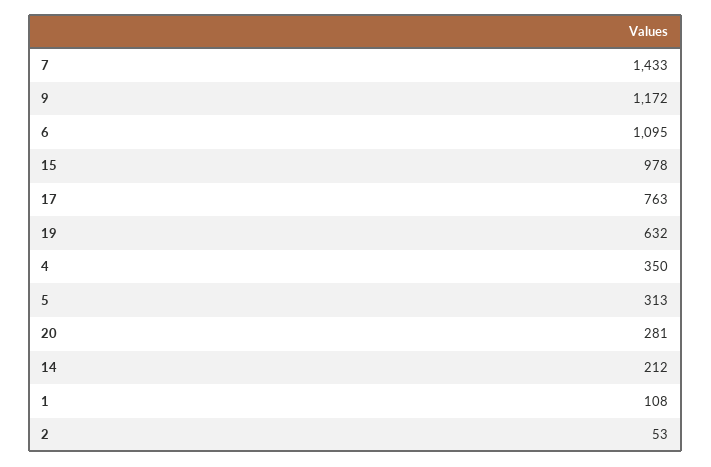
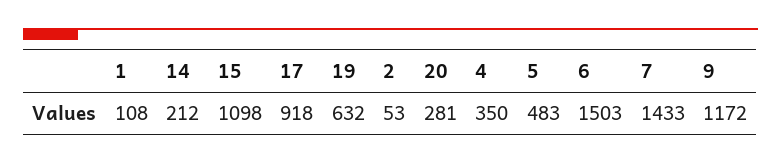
  {
    "7": 1433,
    "9": 1172,
-   "6": 1095,
+   "6": 1503,
-   "15": 978,
+   "15": 1098,
-   "17": 763,
+   "17": 918,
    "19": 632,
    "4": 350,
-   "5": 313,
+   "5": 483,
    "20": 281,
    "14": 212,
    "1": 108,
    "2": 53
  }

